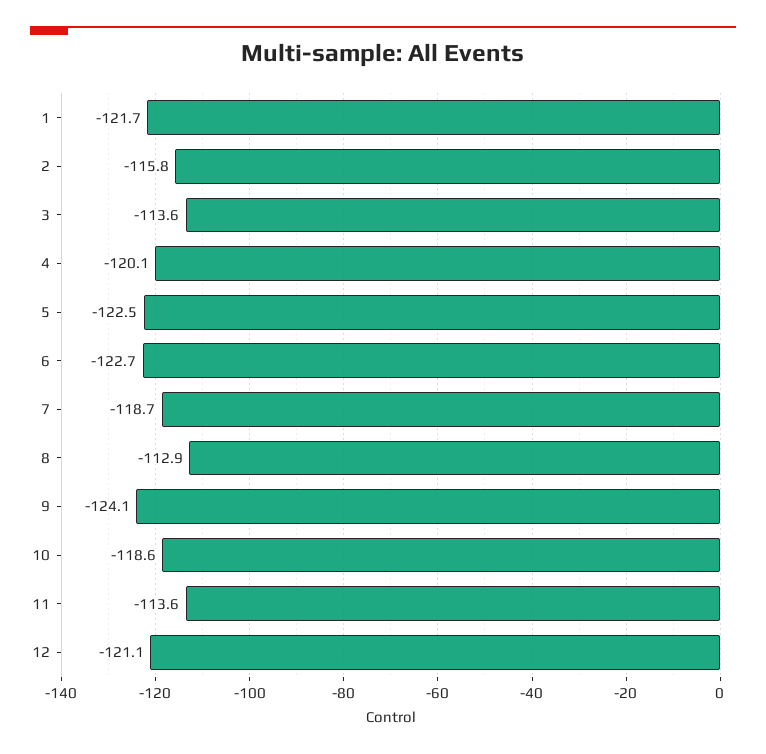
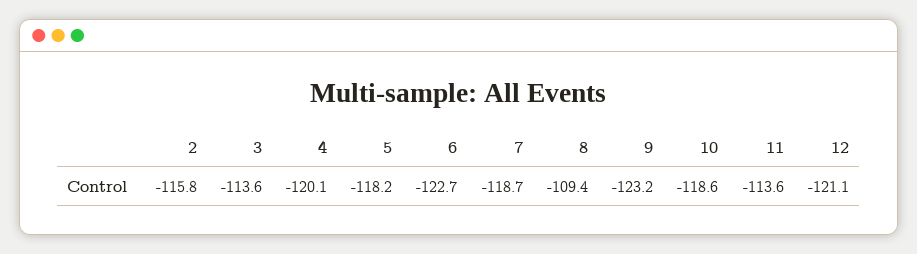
  {
-   "1": -121.7,
    "2": -115.8,
    "3": -113.6,
    "4": -120.1,
-   "5": -122.5,
+   "5": -118.2,
    "6": -122.7,
    "7": -118.7,
-   "8": -112.9,
+   "8": -109.4,
-   "9": -124.1,
+   "9": -123.2,
    "10": -118.6,
    "11": -113.6,
    "12": -121.1
  }

